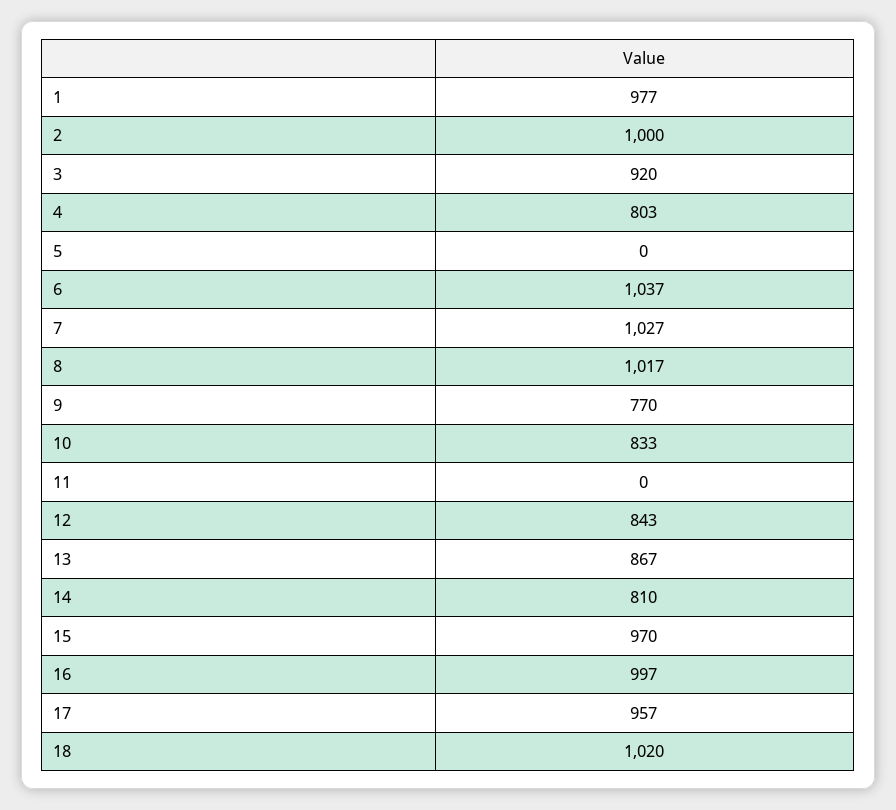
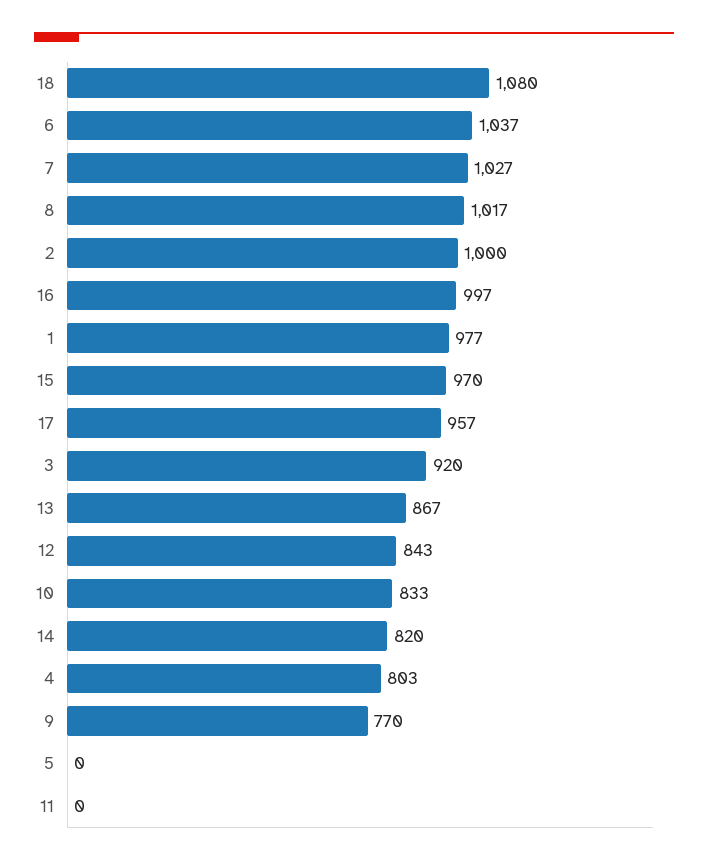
  {
    "1": 977,
    "2": 1000,
    "3": 920,
    "4": 803,
    "5": 0,
    "6": 1037,
    "7": 1027,
    "8": 1017,
    "9": 770,
    "10": 833,
    "11": 0,
    "12": 843,
    "13": 867,
-   "14": 810,
+   "14": 820,
    "15": 970,
    "16": 997,
    "17": 957,
-   "18": 1020
+   "18": 1080
  }

